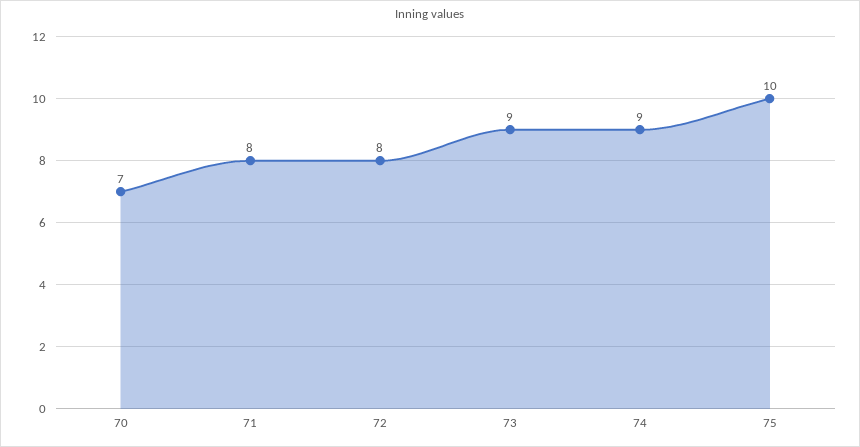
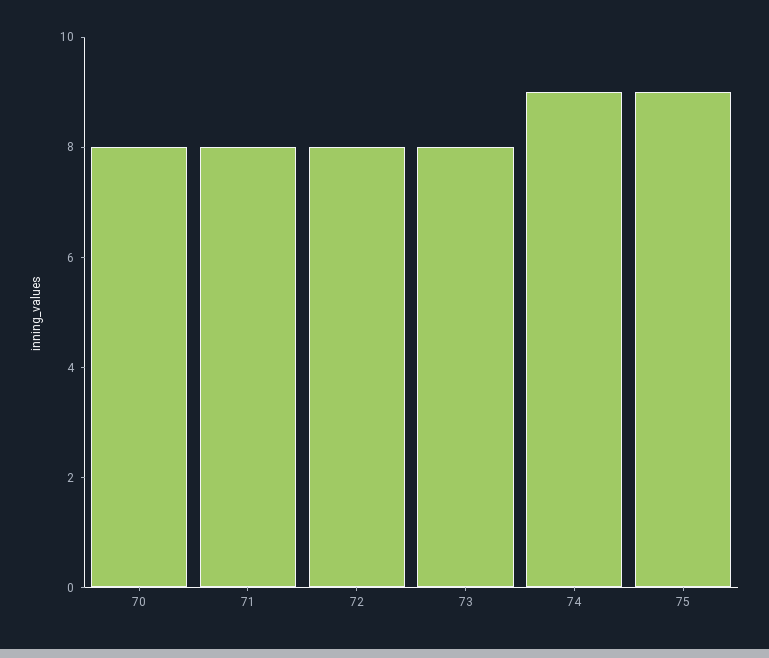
  {
-   "70": 7,
+   "70": 8,
    "71": 8,
    "72": 8,
-   "73": 9,
+   "73": 8,
    "74": 9,
-   "75": 10
+   "75": 9
  }

